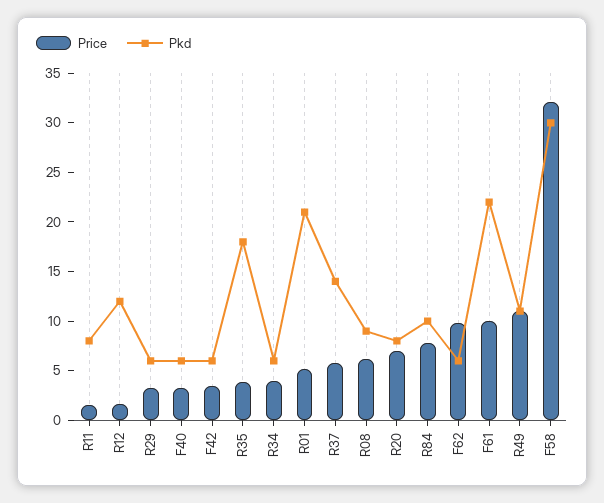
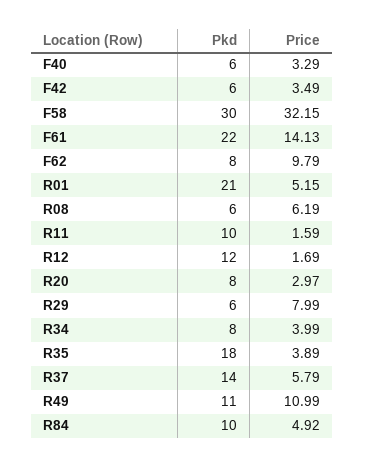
  {
    "Price": {
      "R11": 1.59,
      "R12": 1.69,
-     "R29": 3,
+     "R29": 7.99,
      "F40": 3.29,
      "F42": 3.49,
      "R35": 3.89,
      "R34": 3.99,
      "R01": 5.15,
      "R37": 5.79,
      "R08": 6.19,
-     "R20": 7,
+     "R20": 2.97,
-     "R84": 8,
+     "R84": 4.92,
      "F62": 9.79,
-     "F61": 10,
+     "F61": 14.13,
      "R49": 10.99,
      "F58": 32.15
    },
    "Pkd": {
-     "R11": 8,
+     "R11": 10,
      "R12": 12,
      "R29": 6,
      "F40": 6,
      "F42": 6,
      "R35": 18,
-     "R34": 6,
+     "R34": 8,
      "R01": 21,
      "R37": 14,
-     "R08": 9,
+     "R08": 6,
      "R20": 8,
      "R84": 10,
-     "F62": 6,
+     "F62": 8,
      "F61": 22,
      "R49": 11,
      "F58": 30
    }
  }

